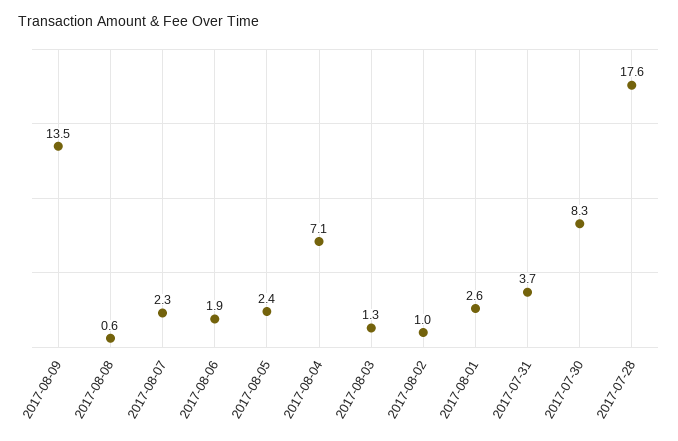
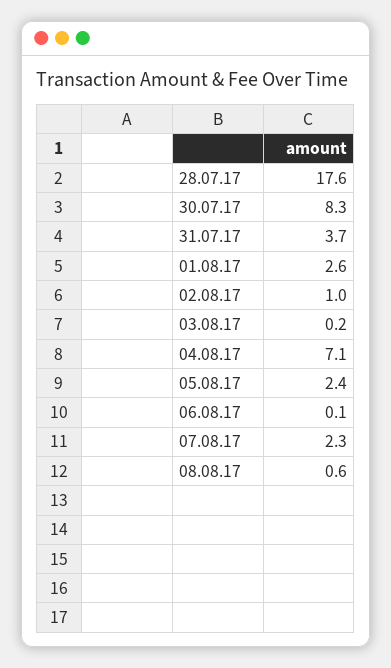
  {
-   "2017-08-09": 13.5,
    "2017-08-08": 0.6,
    "2017-08-07": 2.3,
-   "2017-08-06": 1.9,
+   "2017-08-06": 0.1,
    "2017-08-05": 2.4,
    "2017-08-04": 7.1,
-   "2017-08-03": 1.3,
+   "2017-08-03": 0.2,
    "2017-08-02": 1,
    "2017-08-01": 2.6,
    "2017-07-31": 3.7,
    "2017-07-30": 8.3,
    "2017-07-28": 17.6
  }

